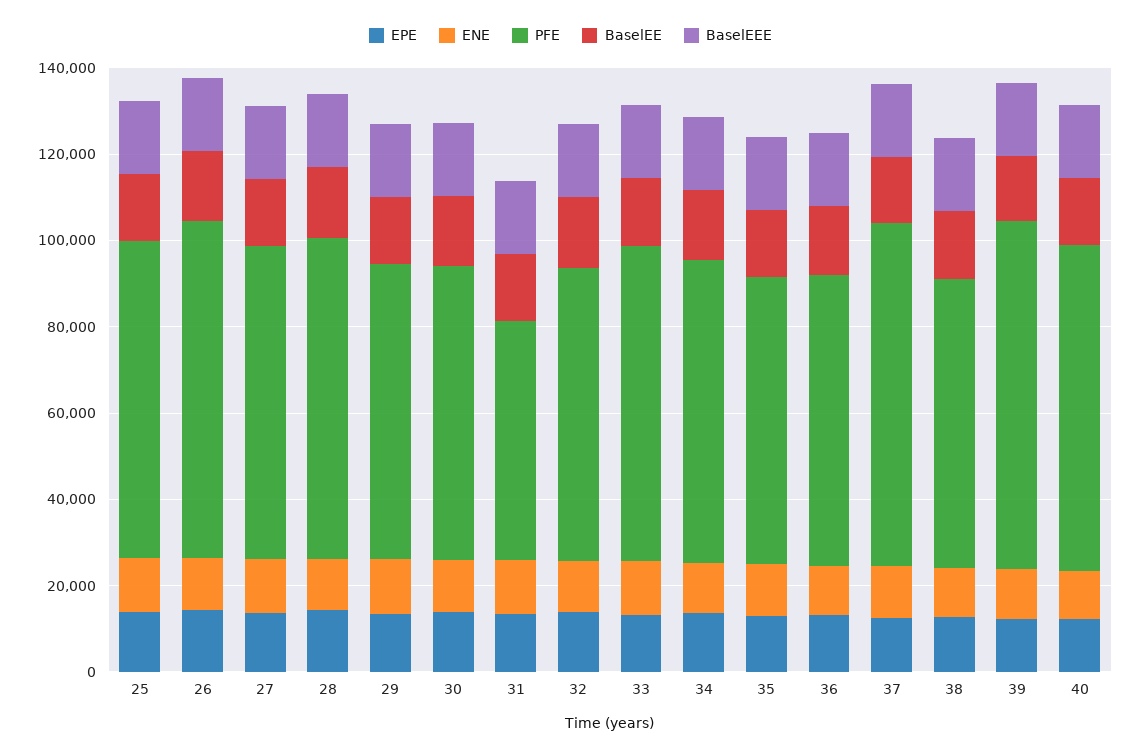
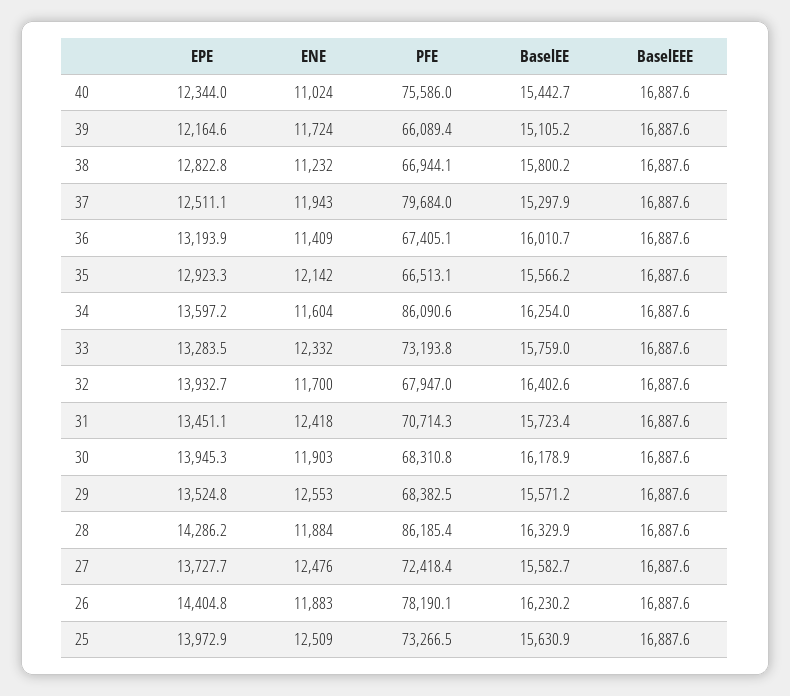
  {
    "EPE": {
      "25": 13972.9,
      "26": 14404.8,
      "27": 13727.7,
      "28": 14286.2,
      "29": 13524.8,
      "30": 13945.3,
      "31": 13451.1,
      "32": 13932.7,
      "33": 13283.5,
      "34": 13597.2,
      "35": 12923.3,
      "36": 13193.9,
      "37": 12511.1,
      "38": 12822.8,
      "39": 12164.6,
      "40": 12344
    },
    "ENE": {
      "25": 12509,
      "26": 11883,
      "27": 12476,
      "28": 11884,
      "29": 12553,
      "30": 11903,
      "31": 12418,
      "32": 11700,
      "33": 12332,
      "34": 11604,
      "35": 12142,
      "36": 11409,
      "37": 11943,
      "38": 11232,
      "39": 11724,
      "40": 11024
    },
    "PFE": {
      "25": 73266.5,
      "26": 78190.1,
      "27": 72418.4,
-     "28": 75000,
+     "28": 86185.4,
      "29": 68382.5,
      "30": 68310.8,
-     "31": 55000,
+     "31": 70714.3,
      "32": 67947,
      "33": 73193.8,
-     "34": 70000,
+     "34": 86090.6,
      "35": 66513.1,
      "36": 67405.1,
      "37": 79684,
      "38": 66944.1,
-     "39": 80000,
+     "39": 66089.4,
      "40": 75586
    },
    "BaselEE": {
      "25": 15630.9,
      "26": 16230.2,
      "27": 15582.7,
      "28": 16329.9,
      "29": 15571.2,
      "30": 16178.9,
      "31": 15723.4,
      "32": 16402.6,
      "33": 15759,
      "34": 16254,
      "35": 15566.2,
      "36": 16010.7,
      "37": 15297.9,
      "38": 15800.2,
      "39": 15105.2,
      "40": 15442.7
    },
    "BaselEEE": {
      "25": 16887.6,
      "26": 16887.6,
      "27": 16887.6,
      "28": 16887.6,
      "29": 16887.6,
      "30": 16887.6,
      "31": 16887.6,
      "32": 16887.6,
      "33": 16887.6,
      "34": 16887.6,
      "35": 16887.6,
      "36": 16887.6,
      "37": 16887.6,
      "38": 16887.6,
      "39": 16887.6,
      "40": 16887.6
    }
  }

